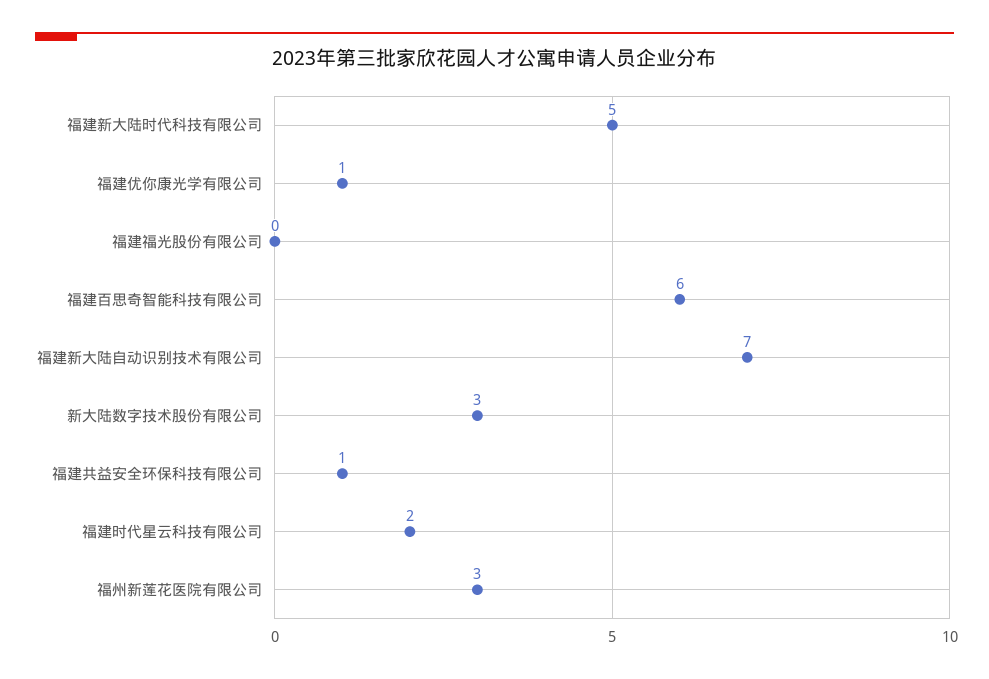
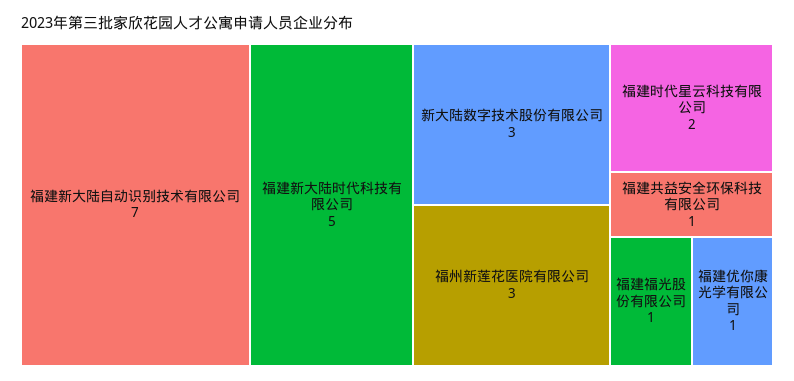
  {
    "福建新大陆时代科技有限公司": 5,
    "福建优你康光学有限公司": 1,
-   "福建福光股份有限公司": 0,
+   "福建福光股份有限公司": 1,
-   "福建百思奇智能科技有限公司": 6,
    "福建新大陆自动识别技术有限公司": 7,
    "新大陆数字技术股份有限公司": 3,
    "福建共益安全环保科技有限公司": 1,
    "福建时代星云科技有限公司": 2,
    "福州新莲花医院有限公司": 3
  }

